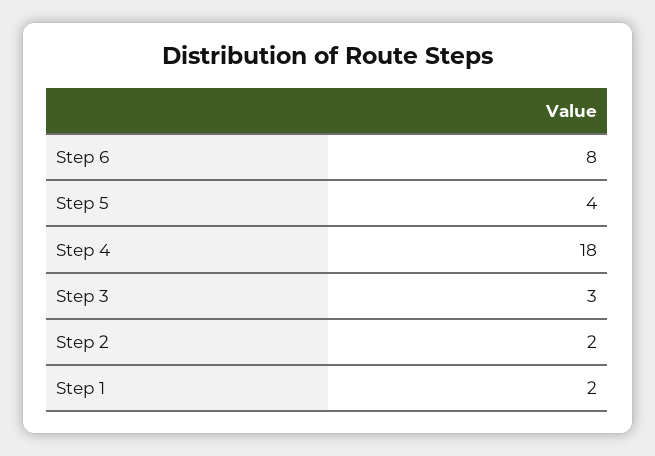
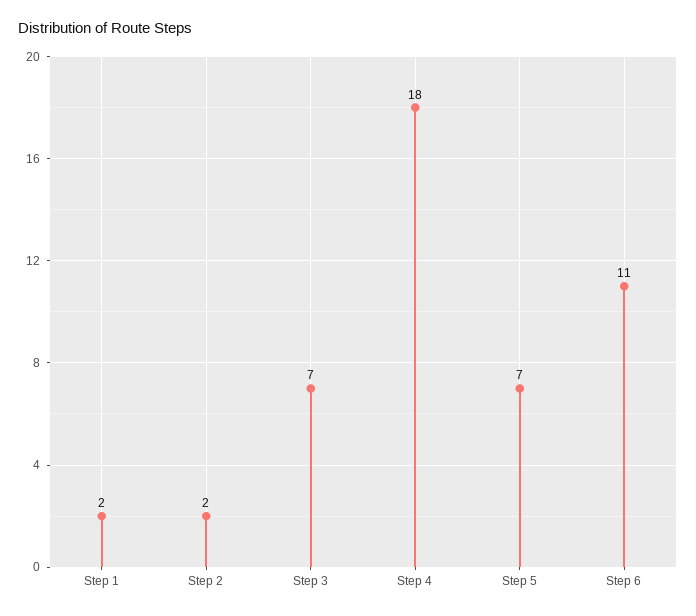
  {
-   "Step 6": 8,
+   "Step 6": 11,
-   "Step 5": 4,
+   "Step 5": 7,
    "Step 4": 18,
-   "Step 3": 3,
+   "Step 3": 7,
    "Step 2": 2,
    "Step 1": 2
  }

